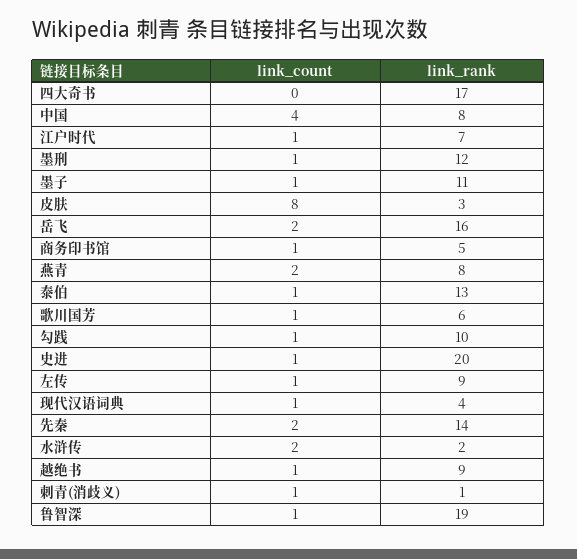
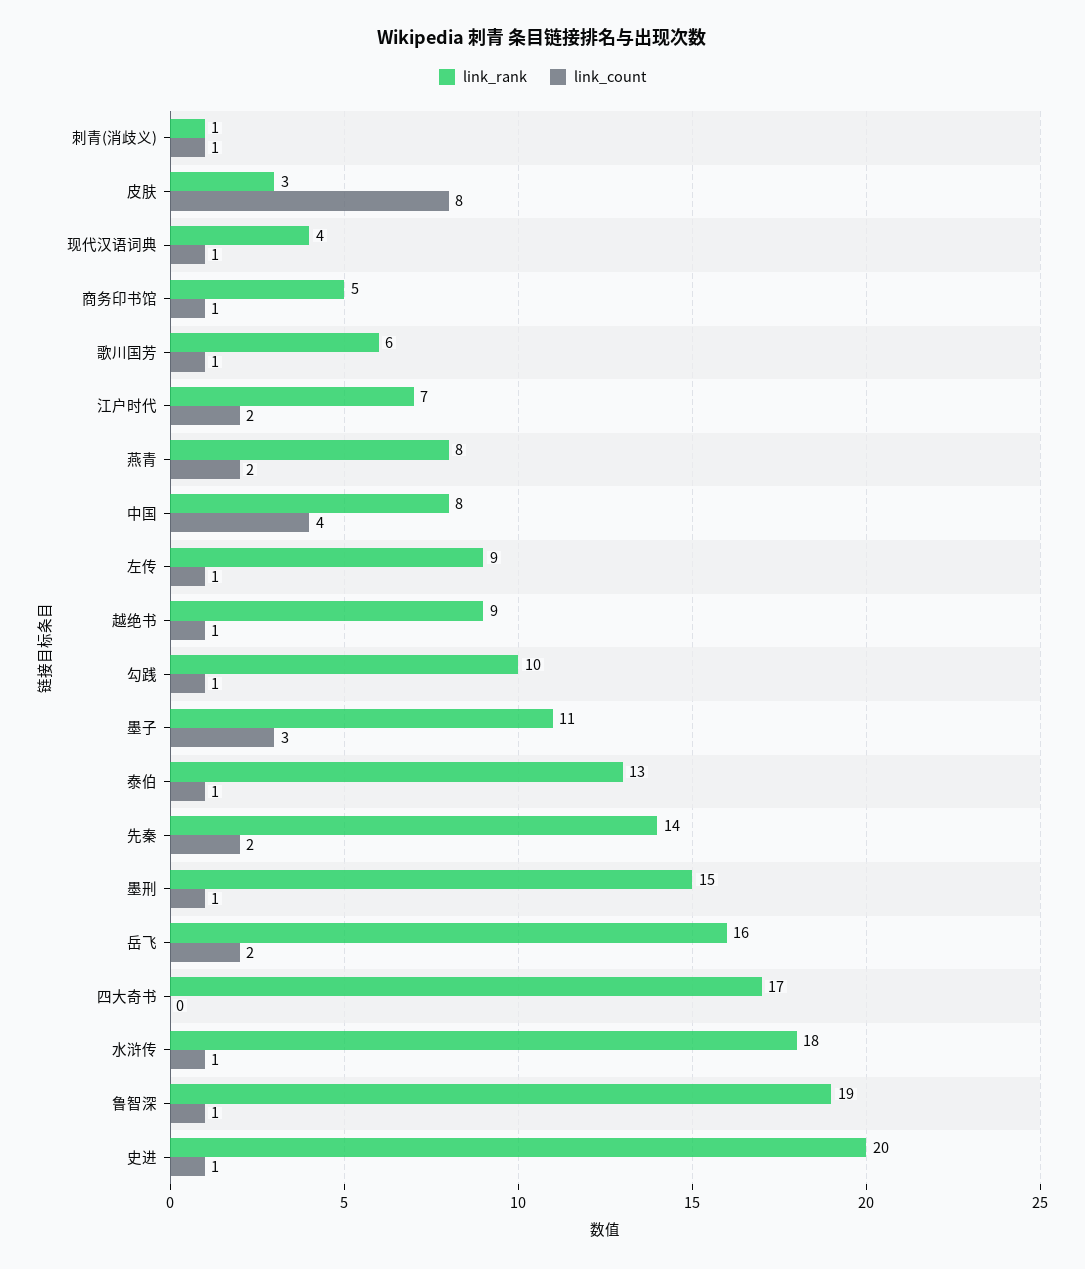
  {
    "link_count": {
      "四大奇书": 0,
      "中国": 4,
-     "江户时代": 1,
+     "江户时代": 2,
      "墨刑": 1,
-     "墨子": 1,
+     "墨子": 3,
      "皮肤": 8,
      "岳飞": 2,
      "商务印书馆": 1,
      "燕青": 2,
      "泰伯": 1,
      "歌川国芳": 1,
      "勾践": 1,
      "史进": 1,
      "左传": 1,
      "现代汉语词典": 1,
      "先秦": 2,
-     "水浒传": 2,
+     "水浒传": 1,
      "越绝书": 1,
      "刺青(消歧义)": 1,
      "鲁智深": 1
    },
    "link_rank": {
      "四大奇书": 17,
      "中国": 8,
      "江户时代": 7,
-     "墨刑": 12,
+     "墨刑": 15,
      "墨子": 11,
      "皮肤": 3,
      "岳飞": 16,
      "商务印书馆": 5,
      "燕青": 8,
      "泰伯": 13,
      "歌川国芳": 6,
      "勾践": 10,
      "史进": 20,
      "左传": 9,
      "现代汉语词典": 4,
      "先秦": 14,
-     "水浒传": 2,
+     "水浒传": 18,
      "越绝书": 9,
      "刺青(消歧义)": 1,
      "鲁智深": 19
    }
  }

